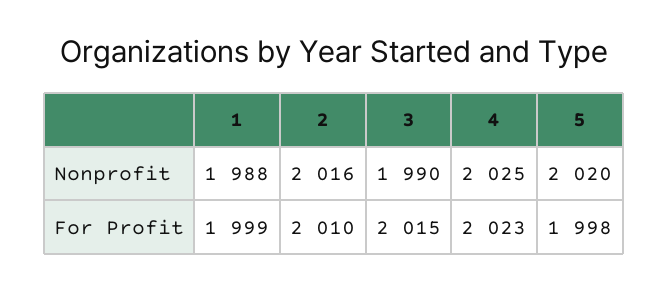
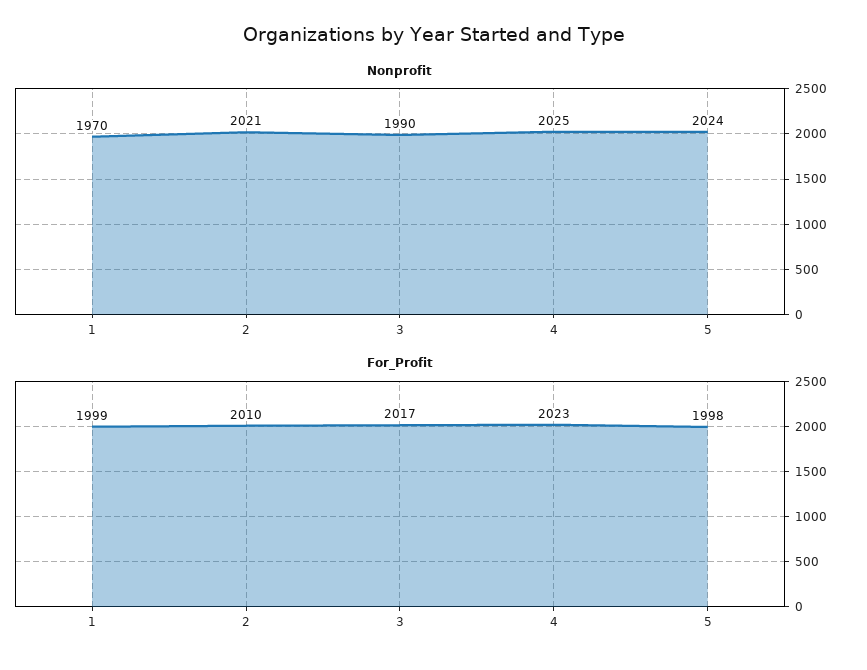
  {
    "Nonprofit": {
-     "1": 1988,
+     "1": 1970,
-     "2": 2016,
+     "2": 2021,
      "3": 1990,
      "4": 2025,
-     "5": 2020
+     "5": 2024
    },
    "For Profit": {
      "1": 1999,
      "2": 2010,
-     "3": 2015,
+     "3": 2017,
      "4": 2023,
      "5": 1998
    }
  }

